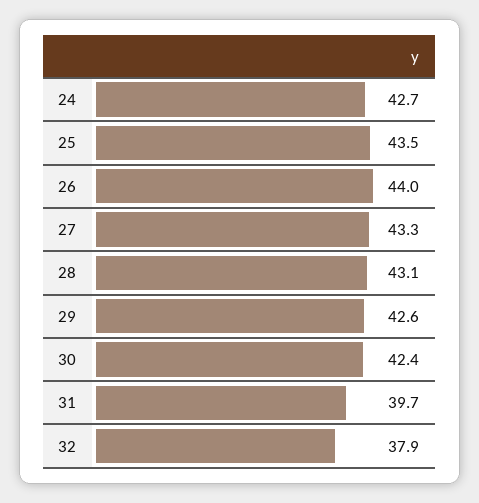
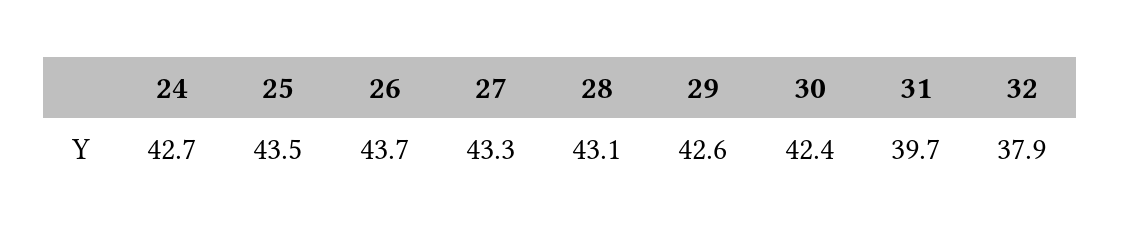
  {
    "24": 42.7,
    "25": 43.5,
-   "26": 44,
+   "26": 43.7,
    "27": 43.3,
    "28": 43.1,
    "29": 42.6,
    "30": 42.4,
    "31": 39.7,
    "32": 37.9
  }

